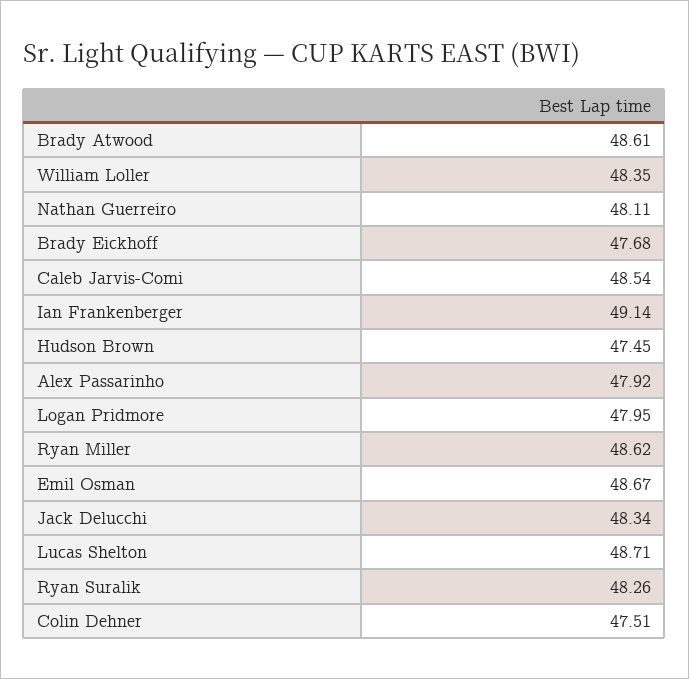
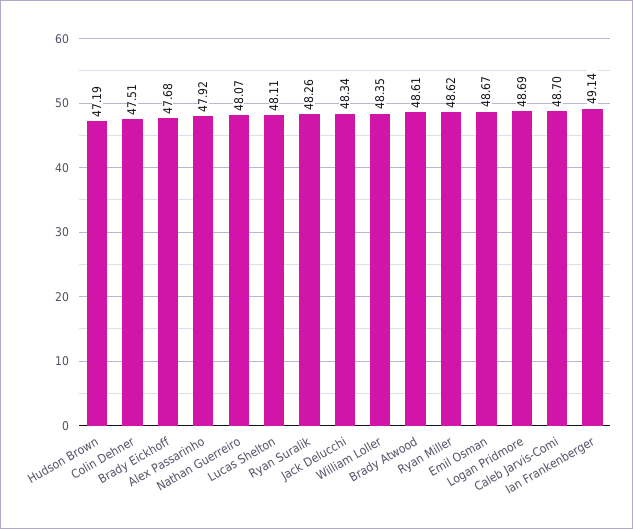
  {
    "Brady Atwood": 48.61,
    "William Loller": 48.35,
-   "Nathan Guerreiro": 48.11,
+   "Nathan Guerreiro": 48.07,
    "Brady Eickhoff": 47.68,
-   "Caleb Jarvis-Comi": 48.54,
+   "Caleb Jarvis-Comi": 48.7,
    "Ian Frankenberger": 49.14,
-   "Hudson Brown": 47.45,
+   "Hudson Brown": 47.19,
    "Alex Passarinho": 47.92,
-   "Logan Pridmore": 47.95,
+   "Logan Pridmore": 48.69,
    "Ryan Miller": 48.62,
    "Emil Osman": 48.67,
    "Jack Delucchi": 48.34,
-   "Lucas Shelton": 48.71,
+   "Lucas Shelton": 48.11,
    "Ryan Suralik": 48.26,
    "Colin Dehner": 47.51
  }

